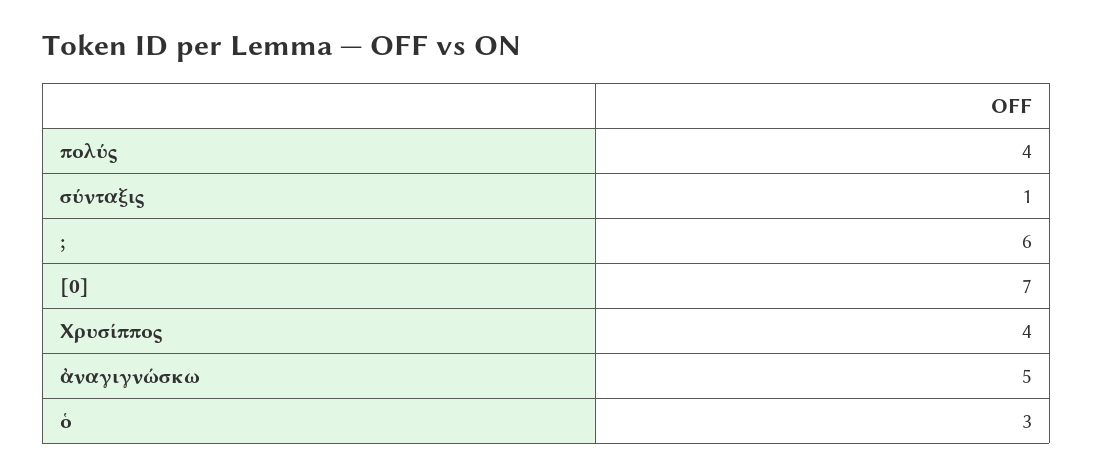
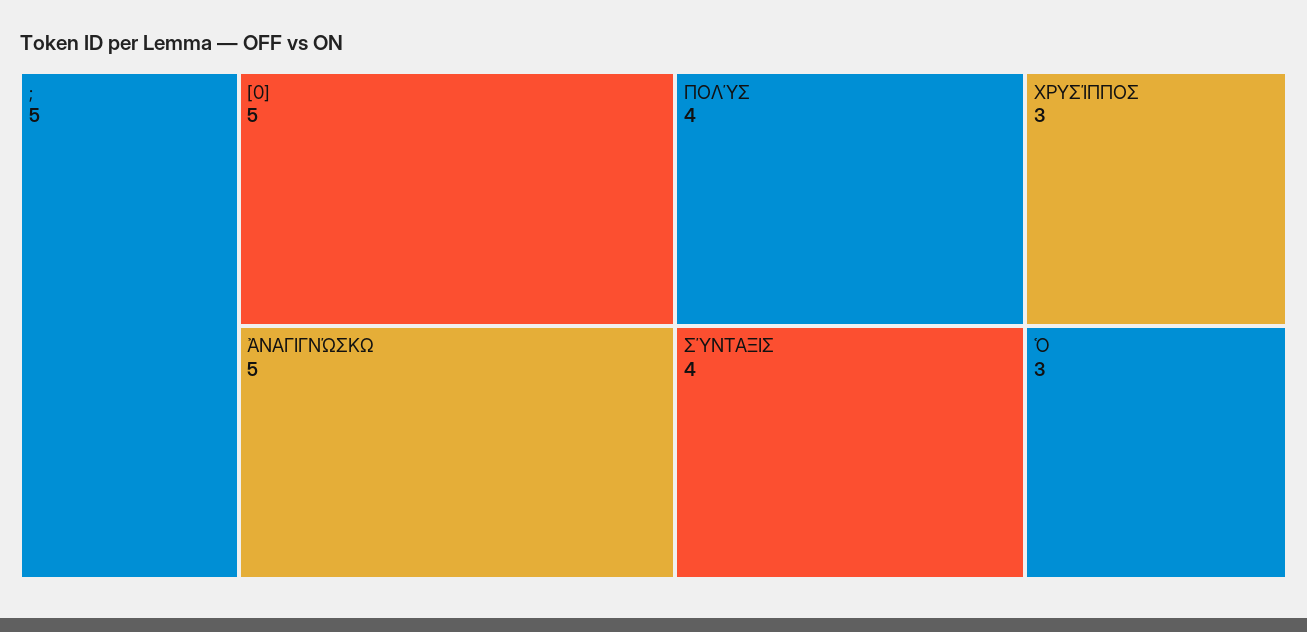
  {
    "πολύς": 4,
-   "σύνταξις": 1,
+   "σύνταξις": 4,
-   ";": 6,
+   ";": 5,
-   "[0]": 7,
+   "[0]": 5,
-   "Χρυσίππος": 4,
+   "Χρυσίππος": 3,
    "ἀναγιγνώσκω": 5,
    "ὁ": 3
  }

